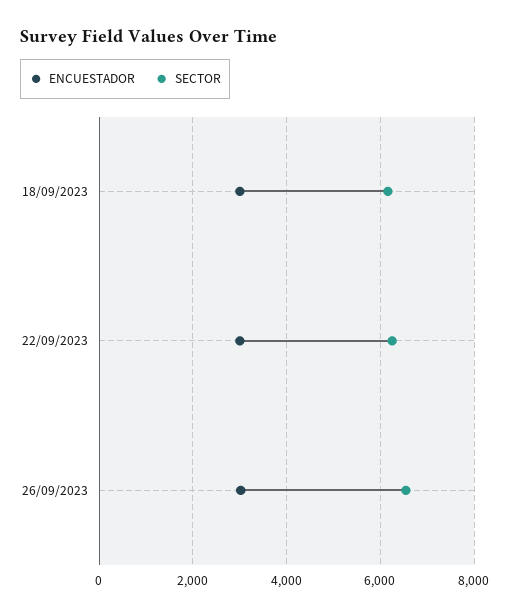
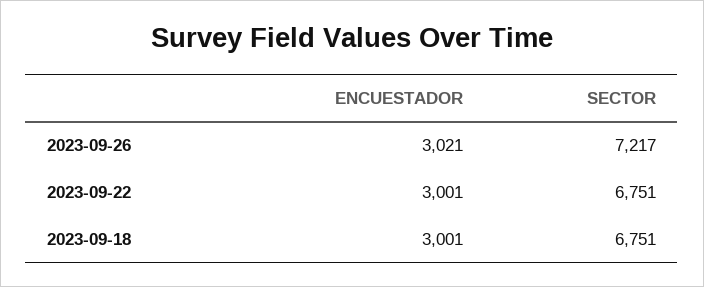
  {
    "ENCUESTADOR": {
      "18/09/2023": 3001,
      "22/09/2023": 3001,
      "26/09/2023": 3021
    },
    "SECTOR": {
-     "18/09/2023": 6200,
+     "18/09/2023": 6751,
-     "22/09/2023": 6200,
+     "22/09/2023": 6751,
-     "26/09/2023": 6600
+     "26/09/2023": 7217
    }
  }

